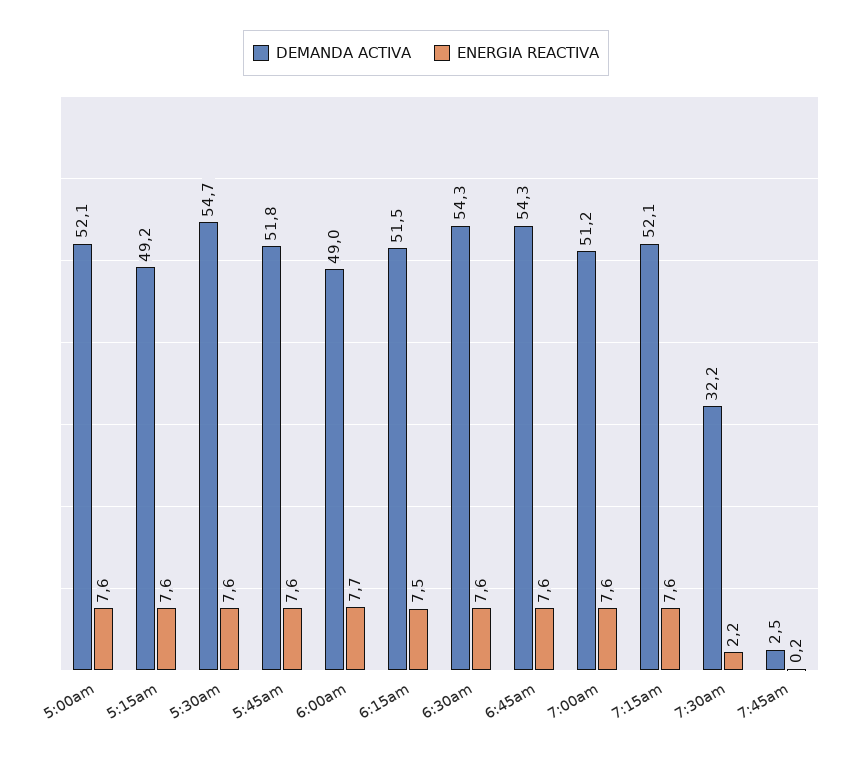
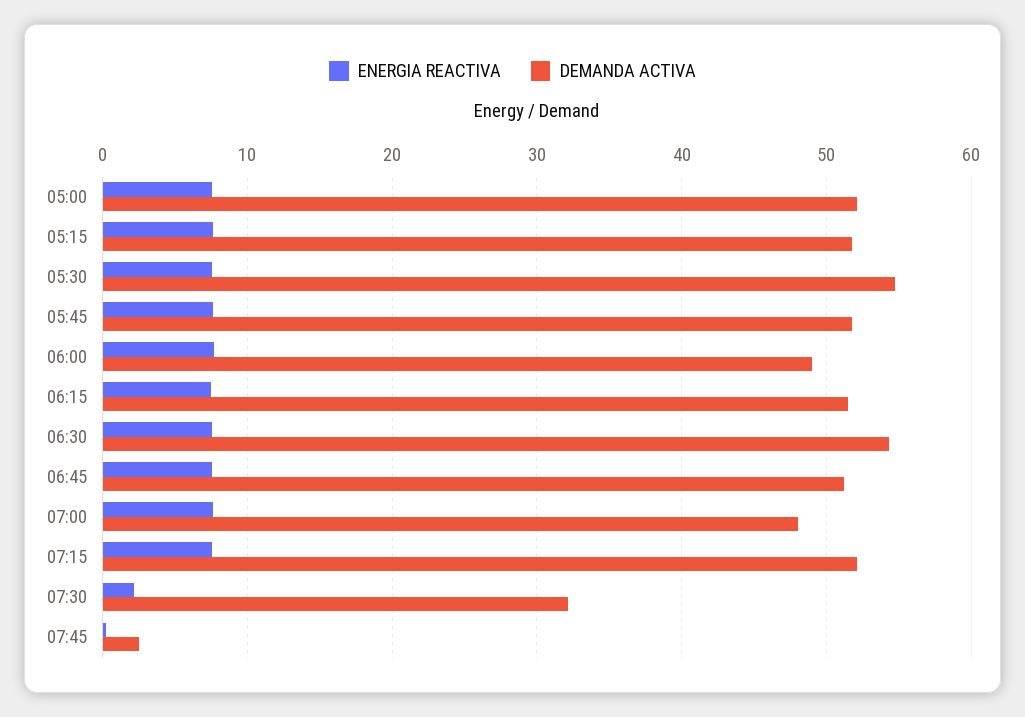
  {
    "DEMANDA ACTIVA": {
      "5:00am": 52.1,
-     "5:15am": 49.2,
+     "5:15am": 52,
      "5:30am": 54.7,
      "5:45am": 51.8,
      "6:00am": 49,
      "6:15am": 51.5,
      "6:30am": 54.3,
-     "6:45am": 54.3,
+     "6:45am": 51,
-     "7:00am": 51.2,
+     "7:00am": 48,
      "7:15am": 52.1,
      "7:30am": 32.2,
      "7:45am": 2.5
    },
    "ENERGIA REACTIVA": {
      "5:00am": 7.6,
      "5:15am": 7.6,
      "5:30am": 7.6,
      "5:45am": 7.6,
      "6:00am": 7.7,
      "6:15am": 7.5,
      "6:30am": 7.6,
      "6:45am": 7.6,
      "7:00am": 7.6,
      "7:15am": 7.6,
      "7:30am": 2.2,
      "7:45am": 0.2
    }
  }

